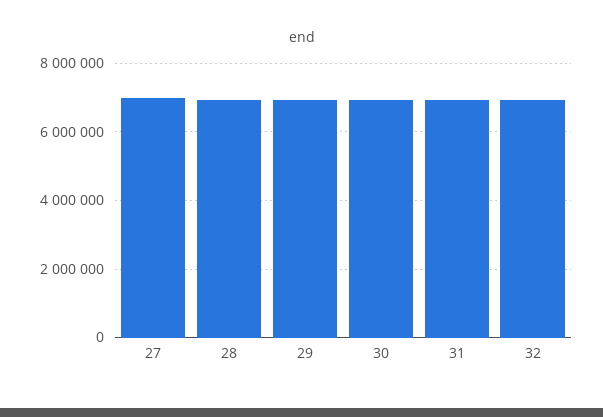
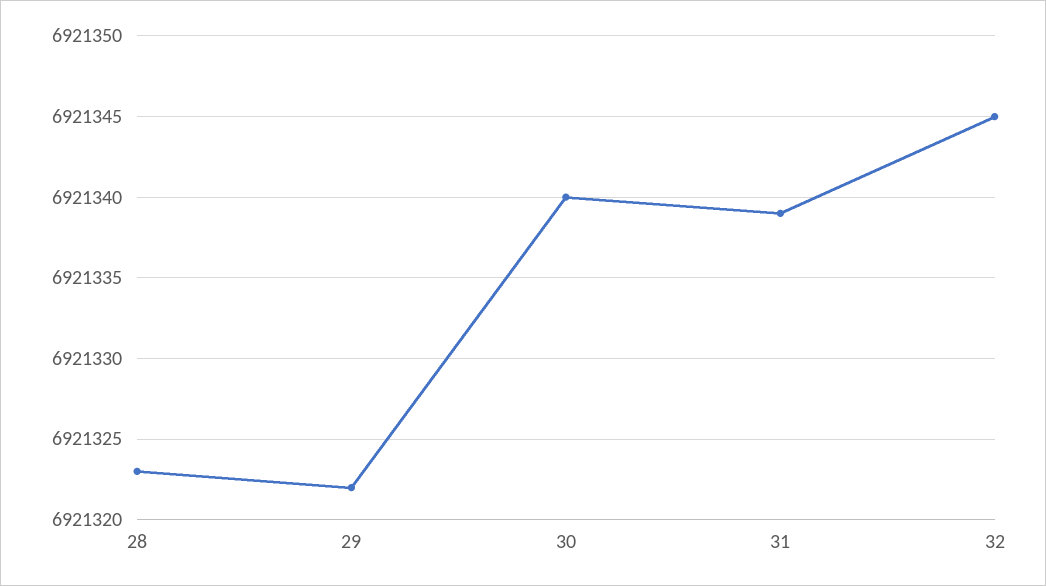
  {
-   "27": 7000000,
    "28": 6921323,
    "29": 6921322,
    "30": 6921340,
    "31": 6921339,
    "32": 6921345
  }

